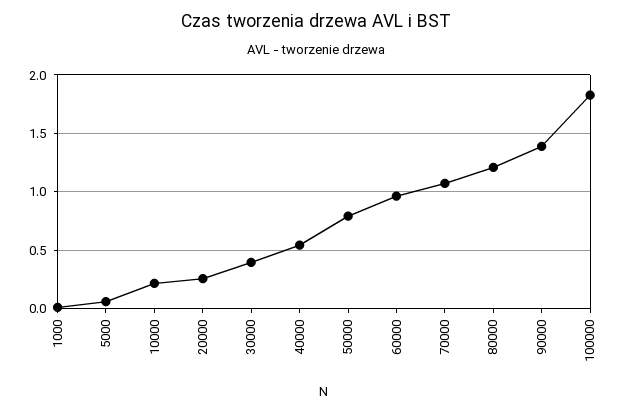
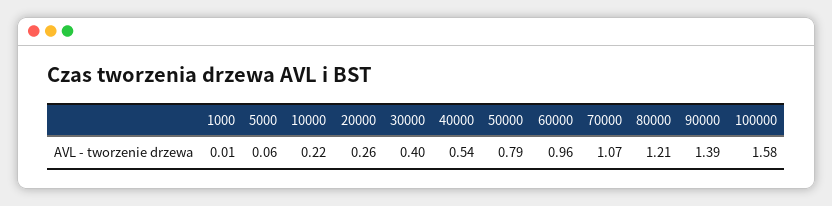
  {
    "1000": 0.01,
    "5000": 0.06,
    "10000": 0.22,
    "20000": 0.26,
    "30000": 0.4,
    "40000": 0.54,
    "50000": 0.79,
    "60000": 0.96,
    "70000": 1.07,
    "80000": 1.21,
    "90000": 1.39,
-   "100000": 1.8
+   "100000": 1.58
  }

